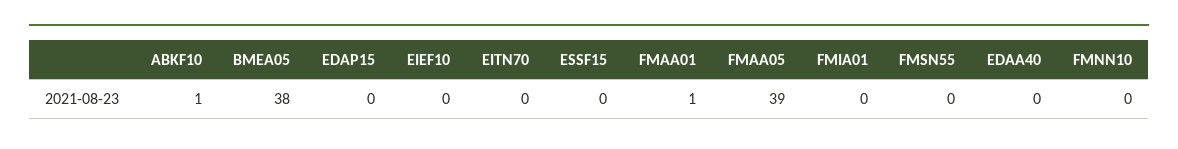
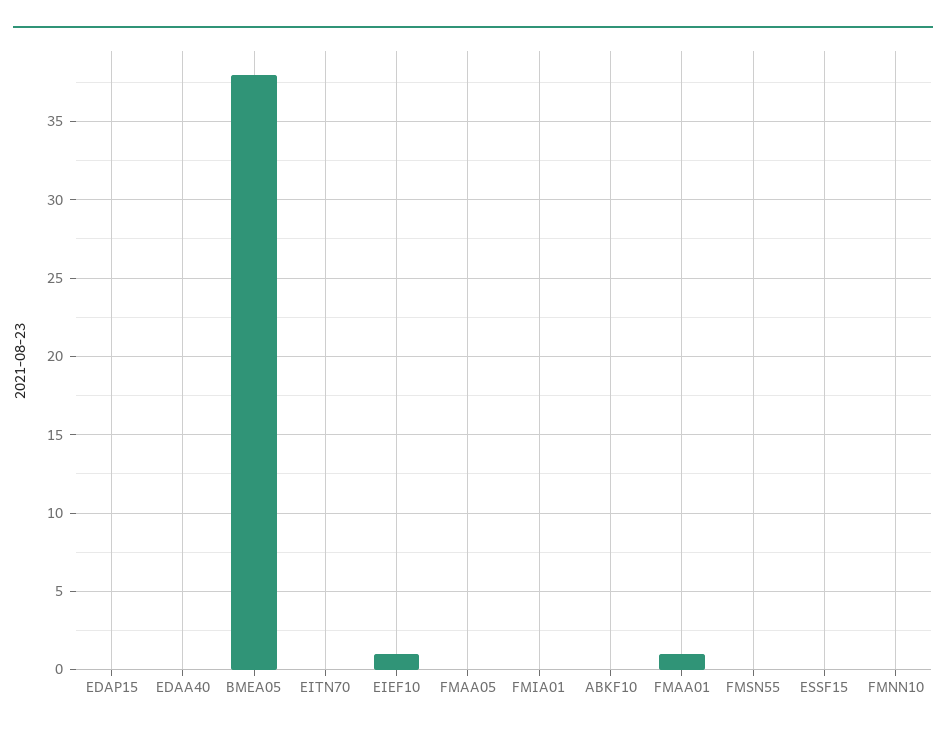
  {
-   "ABKF10": 1,
+   "ABKF10": 0,
    "BMEA05": 38,
    "EDAP15": 0,
-   "EIEF10": 0,
+   "EIEF10": 1,
    "EITN70": 0,
    "ESSF15": 0,
    "FMAA01": 1,
-   "FMAA05": 39,
+   "FMAA05": 0,
    "FMIA01": 0,
    "FMSN55": 0,
    "EDAA40": 0,
    "FMNN10": 0
  }

